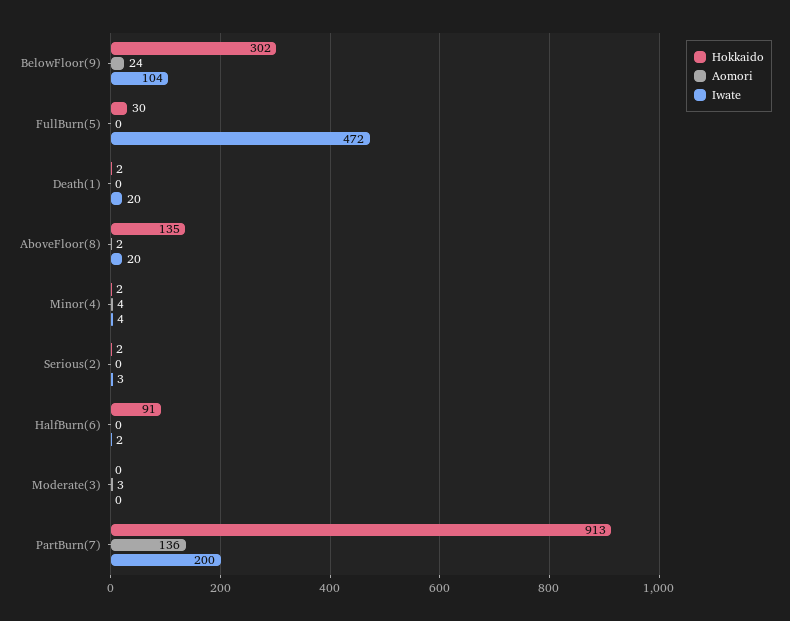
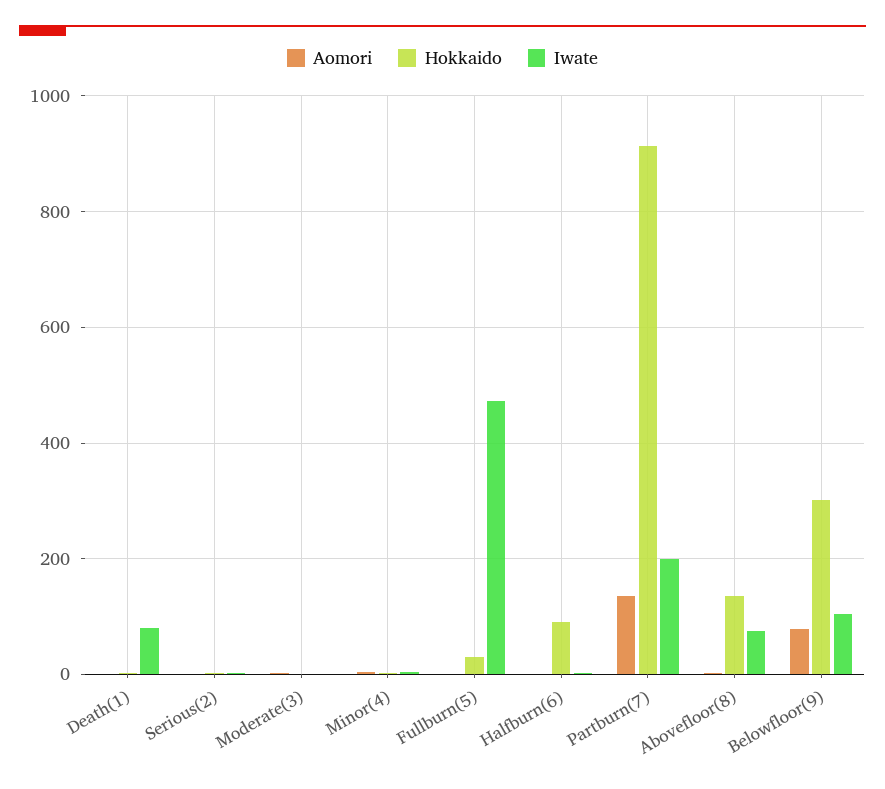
  {
    "Hokkaido": {
      "BelowFloor(9)": 302,
      "FullBurn(5)": 30,
      "Death(1)": 2,
      "AboveFloor(8)": 135,
      "Minor(4)": 2,
      "Serious(2)": 2,
      "HalfBurn(6)": 91,
      "Moderate(3)": 0,
      "PartBurn(7)": 913
    },
    "Aomori": {
-     "BelowFloor(9)": 24,
+     "BelowFloor(9)": 80,
      "FullBurn(5)": 0,
      "Death(1)": 0,
      "AboveFloor(8)": 2,
      "Minor(4)": 4,
      "Serious(2)": 0,
      "HalfBurn(6)": 0,
      "Moderate(3)": 3,
      "PartBurn(7)": 136
    },
    "Iwate": {
      "BelowFloor(9)": 104,
      "FullBurn(5)": 472,
-     "Death(1)": 20,
+     "Death(1)": 80,
-     "AboveFloor(8)": 20,
+     "AboveFloor(8)": 80,
      "Minor(4)": 4,
      "Serious(2)": 3,
      "HalfBurn(6)": 2,
      "Moderate(3)": 0,
      "PartBurn(7)": 200
    }
  }

